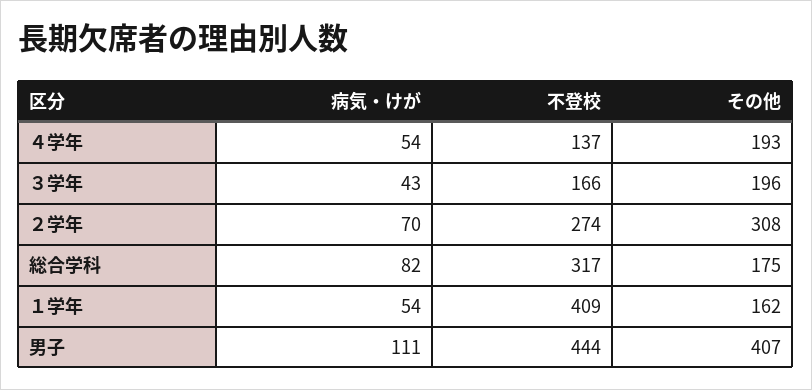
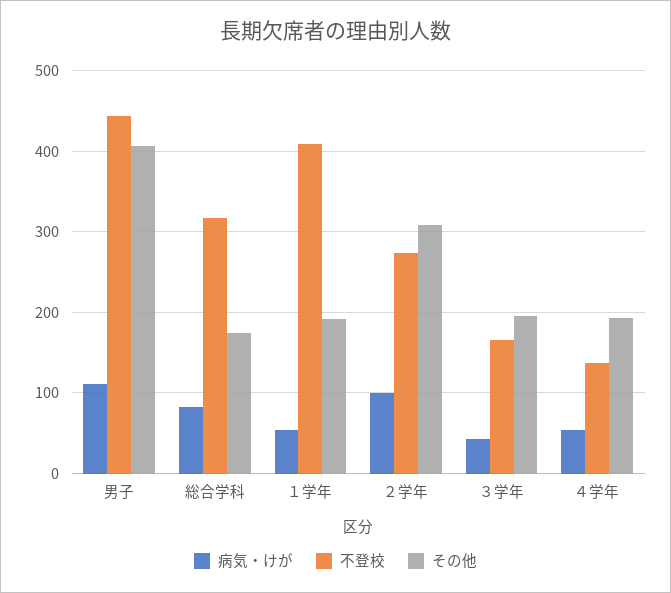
  {
    "病気・けが": {
      "４学年": 54,
      "３学年": 43,
-     "２学年": 70,
+     "２学年": 100,
      "総合学科": 82,
      "１学年": 54,
      "男子": 111
    },
    "不登校": {
      "４学年": 137,
      "３学年": 166,
      "２学年": 274,
      "総合学科": 317,
      "１学年": 409,
      "男子": 444
    },
    "その他": {
      "４学年": 193,
      "３学年": 196,
      "２学年": 308,
      "総合学科": 175,
-     "１学年": 162,
+     "１学年": 190,
      "男子": 407
    }
  }

